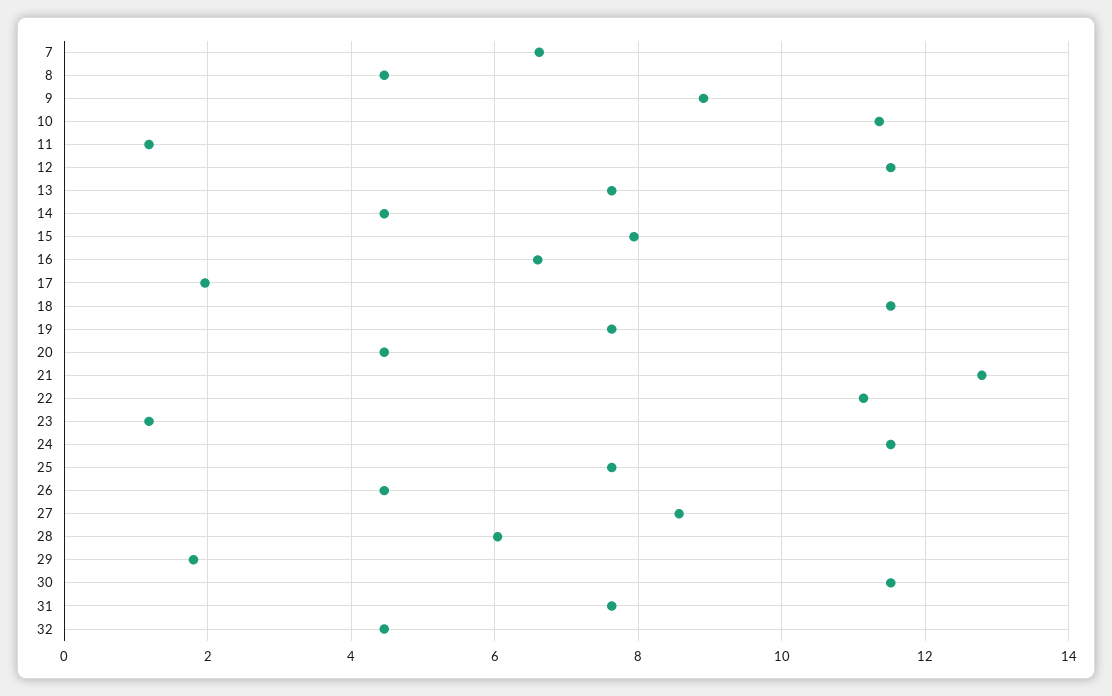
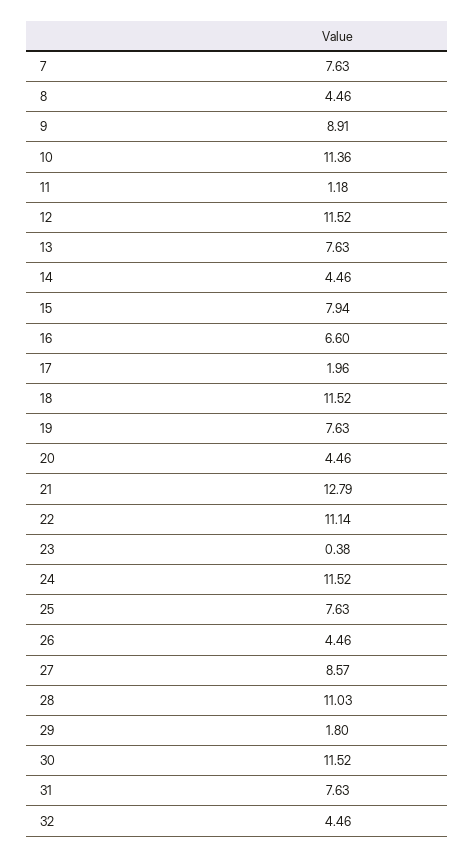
  {
-   "7": 6.6,
+   "7": 7.63,
    "8": 4.46,
    "9": 8.91,
    "10": 11.36,
    "11": 1.18,
    "12": 11.52,
    "13": 7.63,
    "14": 4.46,
    "15": 7.94,
    "16": 6.6,
    "17": 1.96,
    "18": 11.52,
    "19": 7.63,
    "20": 4.46,
    "21": 12.79,
    "22": 11.14,
-   "23": 1.2,
+   "23": 0.38,
    "24": 11.52,
    "25": 7.63,
    "26": 4.46,
    "27": 8.57,
-   "28": 6,
+   "28": 11.03,
    "29": 1.8,
    "30": 11.52,
    "31": 7.63,
    "32": 4.46
  }

